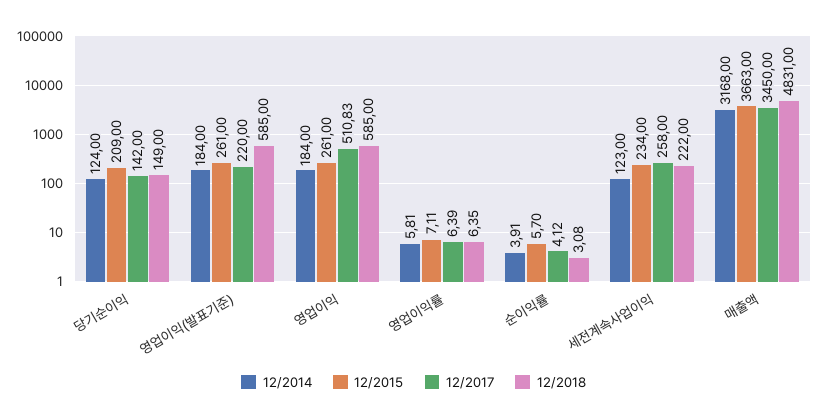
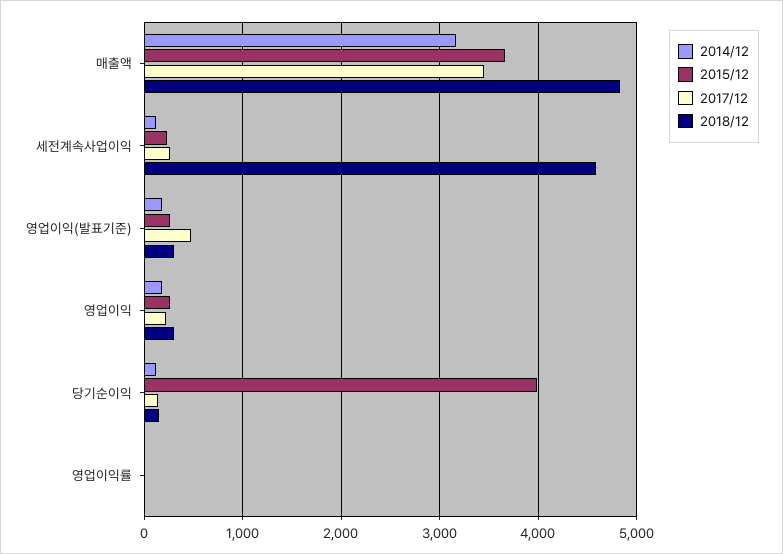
  {
    "12/2014": {
      "당기순이익": 124,
      "영업이익(발표기준)": 184,
      "영업이익": 184,
      "영업이익률": 5.81,
-     "순이익률": 3.91,
      "세전계속사업이익": 123,
      "매출액": 3168
    },
    "12/2015": {
-     "당기순이익": 209,
+     "당기순이익": 4000,
      "영업이익(발표기준)": 261,
      "영업이익": 261,
      "영업이익률": 7.11,
-     "순이익률": 5.7,
      "세전계속사업이익": 234,
      "매출액": 3663
    },
    "12/2017": {
      "당기순이익": 142,
-     "영업이익(발표기준)": 220,
+     "영업이익(발표기준)": 500,
-     "영업이익": 510.83,
+     "영업이익": 200,
      "영업이익률": 6.39,
-     "순이익률": 4.12,
      "세전계속사업이익": 258,
      "매출액": 3450
    },
    "12/2018": {
      "당기순이익": 149,
-     "영업이익(발표기준)": 585,
+     "영업이익(발표기준)": 300,
-     "영업이익": 585,
+     "영업이익": 300,
      "영업이익률": 6.35,
-     "순이익률": 3.08,
-     "세전계속사업이익": 222,
+     "세전계속사업이익": 4600,
      "매출액": 4831
    }
  }

